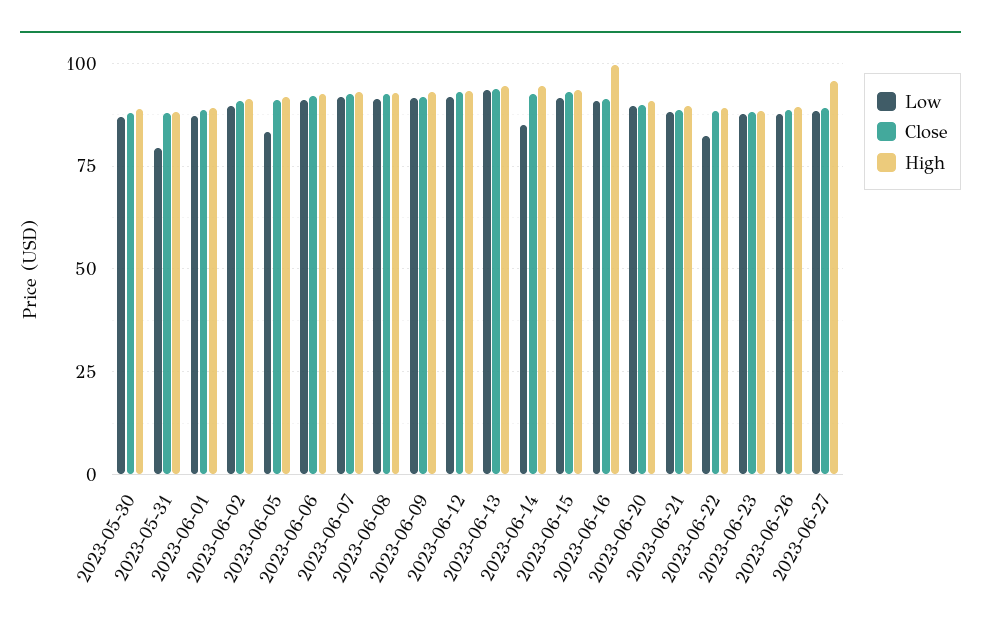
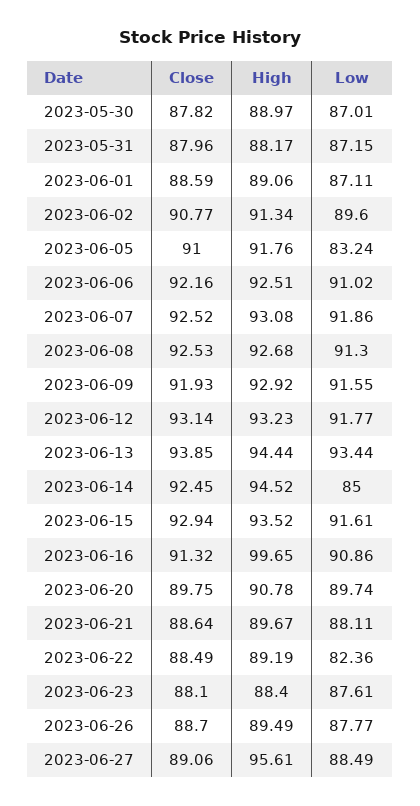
  {
    "Low": {
      "2023-05-30": 87.01,
-     "2023-05-31": 80,
+     "2023-05-31": 87.15,
      "2023-06-01": 87.11,
      "2023-06-02": 89.6,
      "2023-06-05": 83.24,
      "2023-06-06": 91.02,
      "2023-06-07": 91.86,
      "2023-06-08": 91.3,
      "2023-06-09": 91.55,
      "2023-06-12": 91.77,
      "2023-06-13": 93.44,
      "2023-06-14": 85,
      "2023-06-15": 91.61,
      "2023-06-16": 90.86,
      "2023-06-20": 89.74,
      "2023-06-21": 88.11,
      "2023-06-22": 82.36,
      "2023-06-23": 87.61,
      "2023-06-26": 87.77,
      "2023-06-27": 88.49
    },
    "Close": {
      "2023-05-30": 87.82,
      "2023-05-31": 87.96,
      "2023-06-01": 88.59,
      "2023-06-02": 90.77,
      "2023-06-05": 91,
      "2023-06-06": 92.16,
      "2023-06-07": 92.52,
      "2023-06-08": 92.53,
      "2023-06-09": 91.93,
      "2023-06-12": 93.14,
      "2023-06-13": 93.85,
      "2023-06-14": 92.45,
      "2023-06-15": 92.94,
      "2023-06-16": 91.32,
      "2023-06-20": 89.75,
      "2023-06-21": 88.64,
      "2023-06-22": 88.49,
      "2023-06-23": 88.1,
      "2023-06-26": 88.7,
      "2023-06-27": 89.06
    },
    "High": {
      "2023-05-30": 88.97,
      "2023-05-31": 88.17,
      "2023-06-01": 89.06,
      "2023-06-02": 91.34,
      "2023-06-05": 91.76,
      "2023-06-06": 92.51,
      "2023-06-07": 93.08,
      "2023-06-08": 92.68,
      "2023-06-09": 92.92,
      "2023-06-12": 93.23,
      "2023-06-13": 94.44,
      "2023-06-14": 94.52,
      "2023-06-15": 93.52,
      "2023-06-16": 99.65,
      "2023-06-20": 90.78,
      "2023-06-21": 89.67,
      "2023-06-22": 89.19,
      "2023-06-23": 88.4,
      "2023-06-26": 89.49,
      "2023-06-27": 95.61
    }
  }

